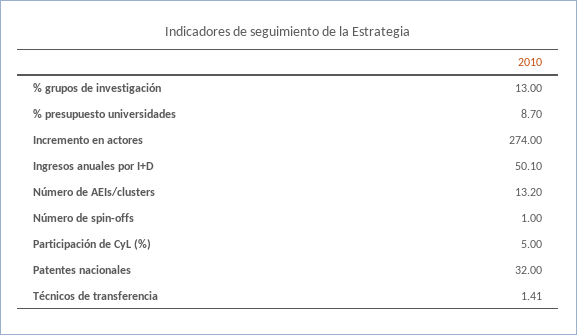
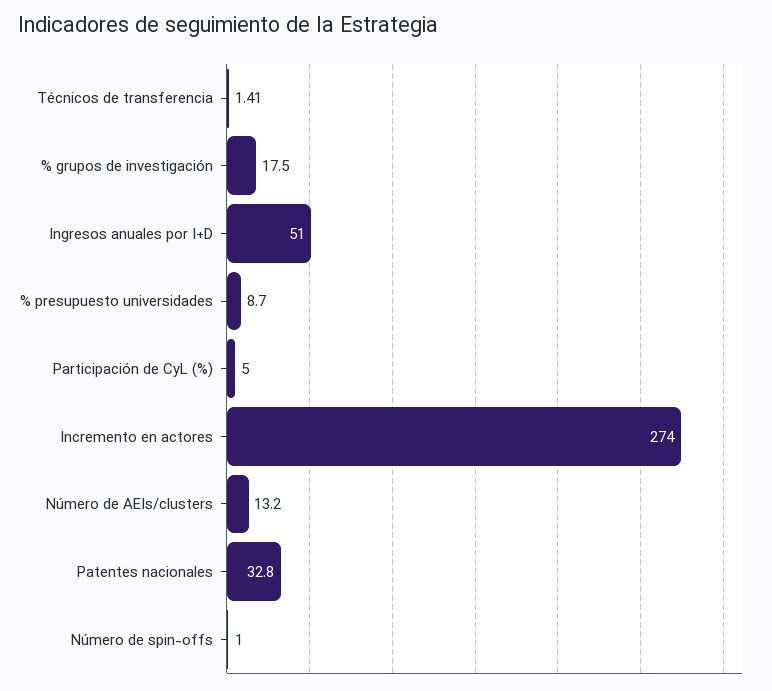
  {
-   "% grupos de investigación": 13,
+   "% grupos de investigación": 17.5,
    "% presupuesto universidades": 8.7,
    "Incremento en actores": 274,
-   "Ingresos anuales por I+D": 50.1,
+   "Ingresos anuales por I+D": 51,
    "Número de AEIs/clusters": 13.2,
    "Número de spin-offs": 1,
    "Participación de CyL (%)": 5,
-   "Patentes nacionales": 32,
+   "Patentes nacionales": 32.8,
    "Técnicos de transferencia": 1.41
  }

